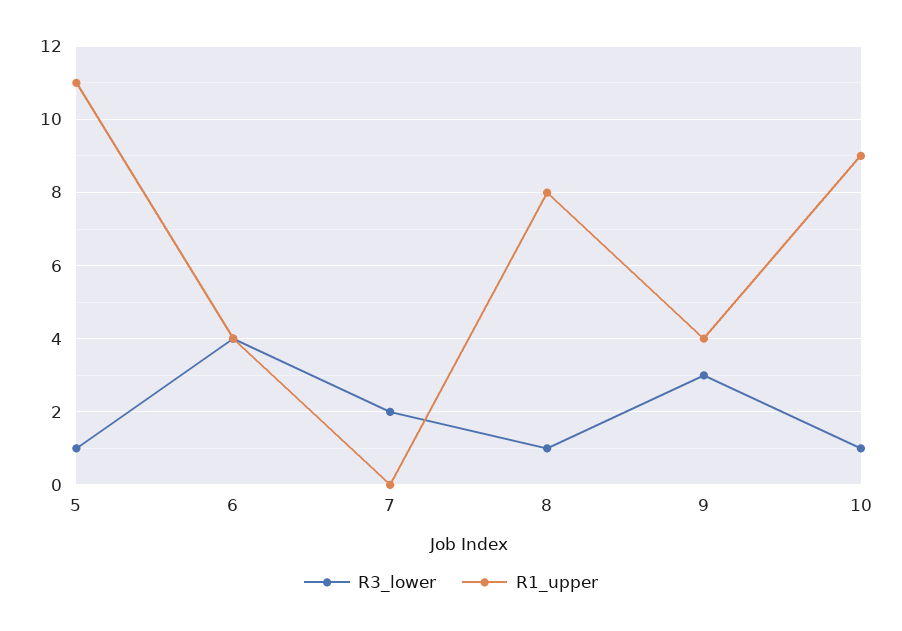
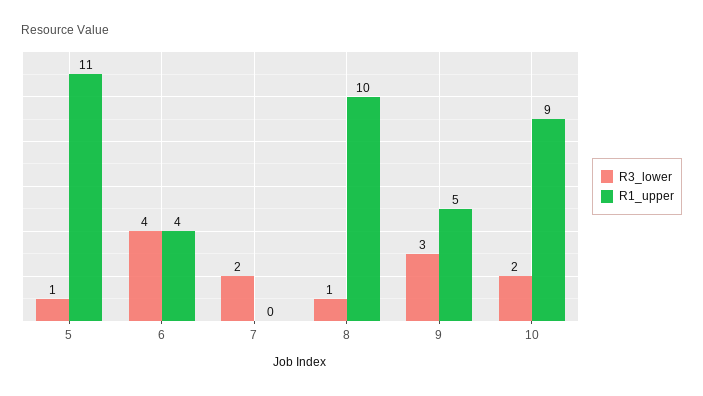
  {
    "R3_lower": {
      "5": 1,
      "6": 4,
      "7": 2,
      "8": 1,
      "9": 3,
-     "10": 1
+     "10": 2
    },
    "R1_upper": {
      "5": 11,
      "6": 4,
      "7": 0,
-     "8": 8,
+     "8": 10,
-     "9": 4,
+     "9": 5,
      "10": 9
    }
  }

